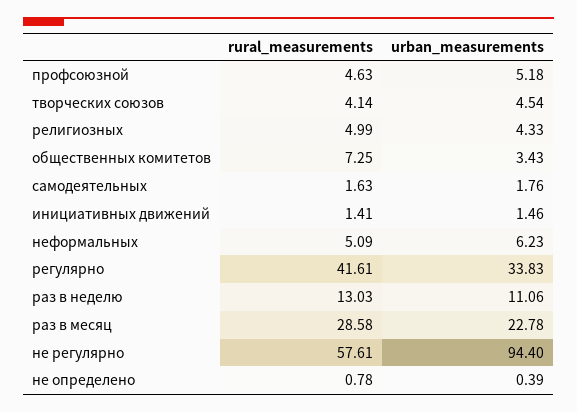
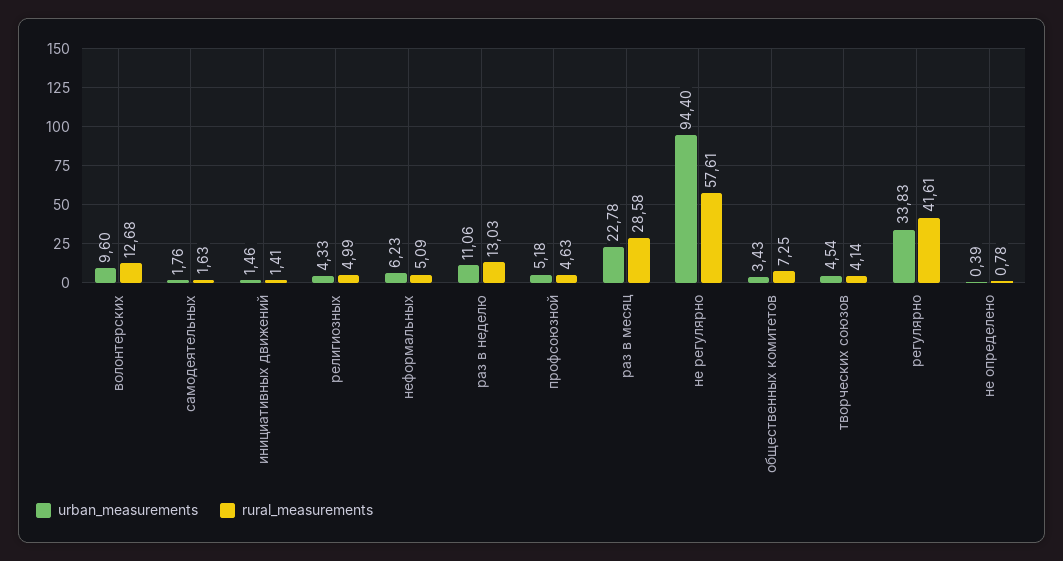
  {
    "rural_measurements": {
      "профсоюзной": 4.63,
      "творческих союзов": 4.14,
      "религиозных": 4.99,
      "общественных комитетов": 7.25,
      "самодеятельных": 1.63,
      "инициативных движений": 1.41,
      "неформальных": 5.09,
      "регулярно": 41.61,
      "раз в неделю": 13.03,
      "раз в месяц": 28.58,
      "не регулярно": 57.61,
-     "не определено": 0.78
+     "не определено": 0.78,
+     "волонтерских": 12.68
    },
    "urban_measurements": {
      "профсоюзной": 5.18,
      "творческих союзов": 4.54,
      "религиозных": 4.33,
      "общественных комитетов": 3.43,
      "самодеятельных": 1.76,
      "инициативных движений": 1.46,
      "неформальных": 6.23,
      "регулярно": 33.83,
      "раз в неделю": 11.06,
      "раз в месяц": 22.78,
      "не регулярно": 94.4,
-     "не определено": 0.39
+     "не определено": 0.39,
+     "волонтерских": 9.6
    }
  }

